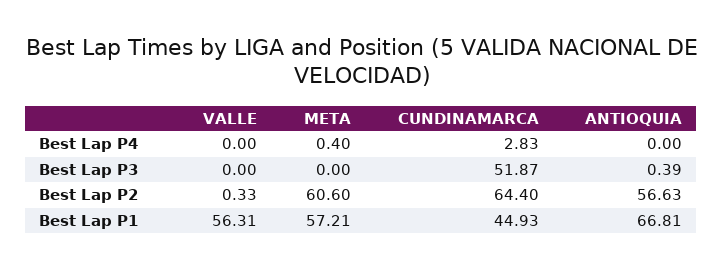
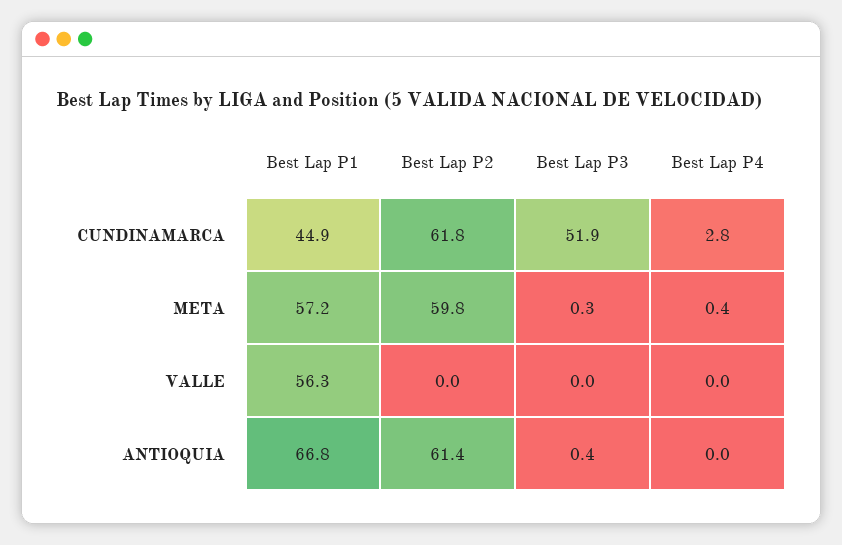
  {
    "VALLE": {
      "Best Lap P4": 0,
      "Best Lap P3": 0,
-     "Best Lap P2": 0.33,
+     "Best Lap P2": 0,
      "Best Lap P1": 56.31
    },
    "META": {
      "Best Lap P4": 0.4,
-     "Best Lap P3": 0,
+     "Best Lap P3": 0.3,
-     "Best Lap P2": 60.6,
+     "Best Lap P2": 59.8,
      "Best Lap P1": 57.21
    },
    "CUNDINAMARCA": {
      "Best Lap P4": 2.83,
      "Best Lap P3": 51.87,
-     "Best Lap P2": 64.4,
+     "Best Lap P2": 61.8,
      "Best Lap P1": 44.93
    },
    "ANTIOQUIA": {
      "Best Lap P4": 0,
      "Best Lap P3": 0.39,
-     "Best Lap P2": 56.63,
+     "Best Lap P2": 61.4,
      "Best Lap P1": 66.81
    }
  }

